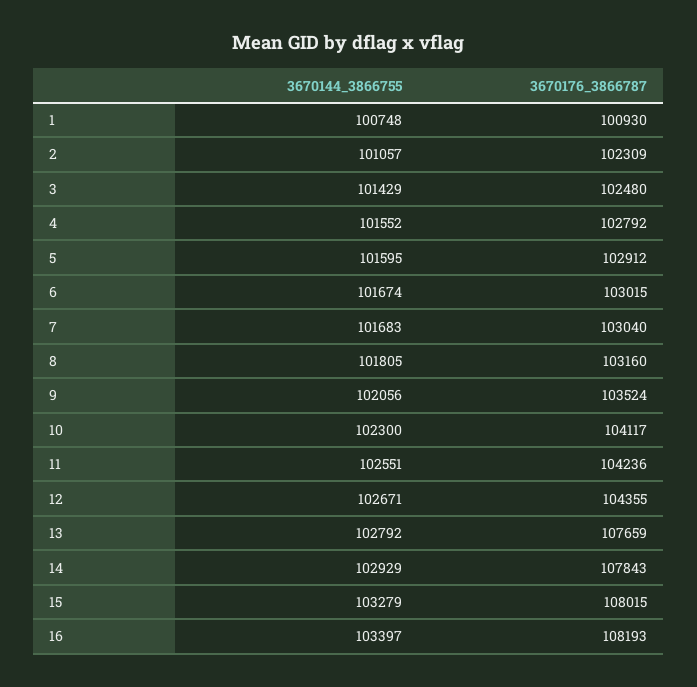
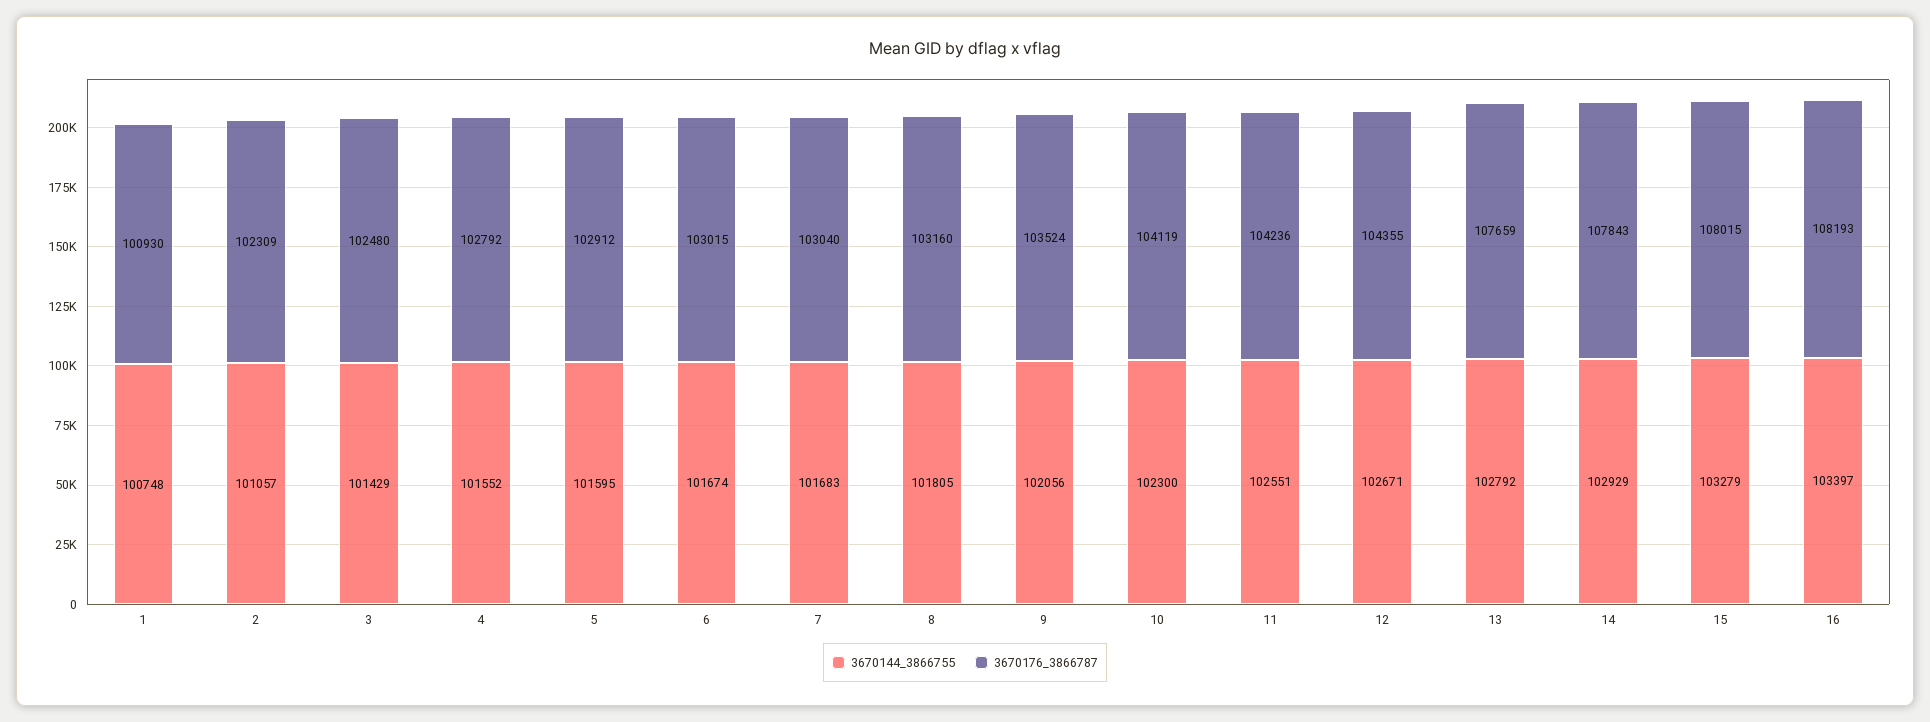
  {
    "3670144_3866755": {
      "1": 100748,
      "2": 101057,
      "3": 101429,
      "4": 101552,
      "5": 101595,
      "6": 101674,
      "7": 101683,
      "8": 101805,
      "9": 102056,
      "10": 102300,
      "11": 102551,
      "12": 102671,
      "13": 102792,
      "14": 102929,
      "15": 103279,
      "16": 103397
    },
    "3670176_3866787": {
      "1": 100930,
      "2": 102309,
      "3": 102480,
      "4": 102792,
      "5": 102912,
      "6": 103015,
      "7": 103040,
      "8": 103160,
      "9": 103524,
-     "10": 104117,
+     "10": 104119,
      "11": 104236,
      "12": 104355,
      "13": 107659,
      "14": 107843,
      "15": 108015,
      "16": 108193
    }
  }

